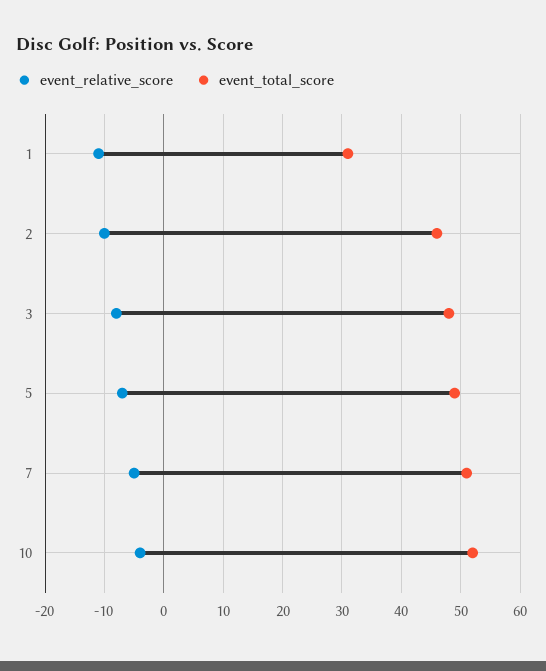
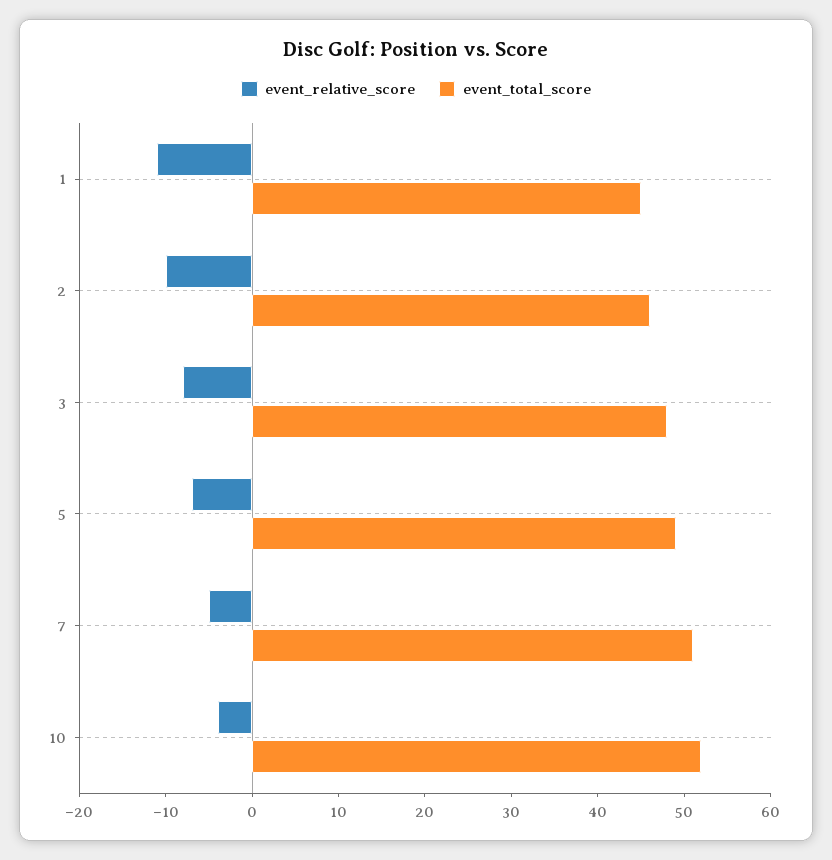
  {
    "event_relative_score": {
      "1": -11,
      "2": -10,
      "3": -8,
      "5": -7,
      "7": -5,
      "10": -4
    },
    "event_total_score": {
-     "1": 30,
+     "1": 45,
      "2": 46,
      "3": 48,
      "5": 49,
      "7": 51,
      "10": 52
    }
  }

